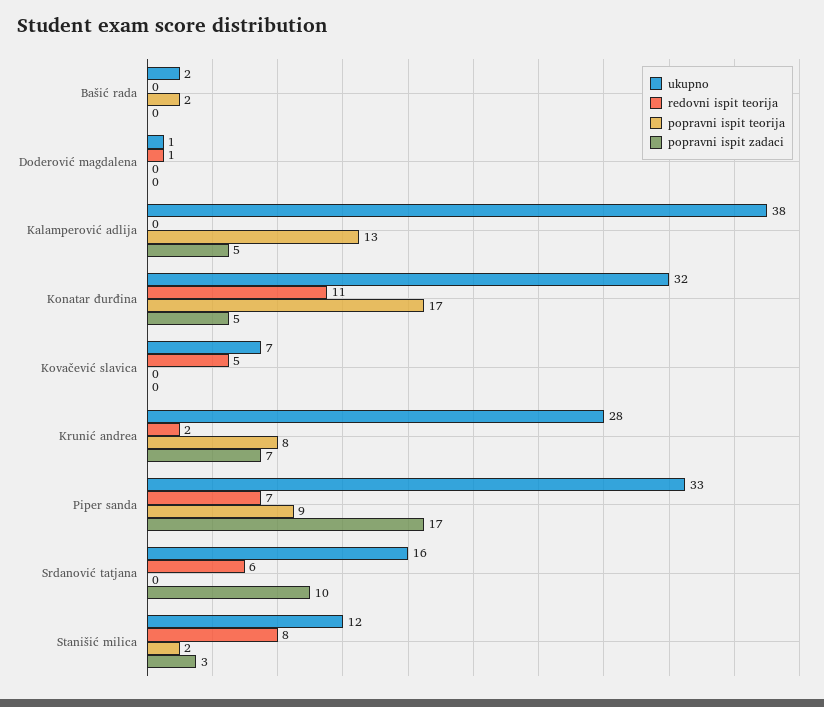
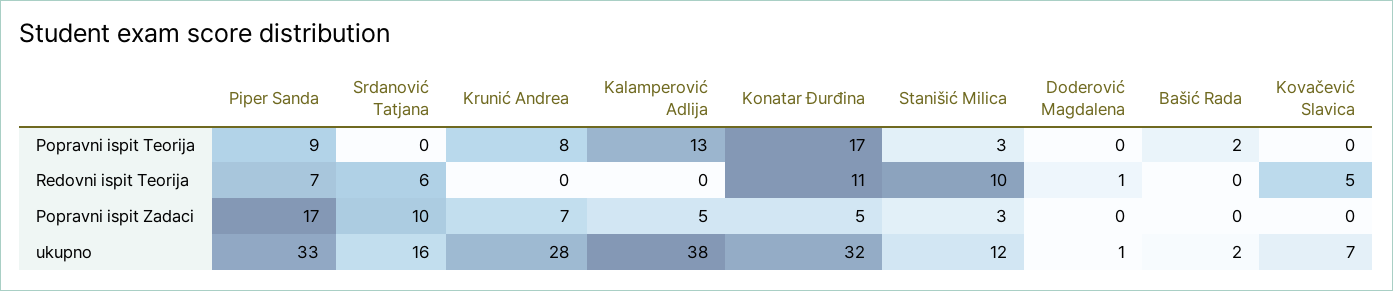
  {
    "ukupno": {
      "Bašić rada": 2,
      "Doderović magdalena": 1,
      "Kalamperović adlija": 38,
      "Konatar đurđina": 32,
      "Kovačević slavica": 7,
      "Krunić andrea": 28,
      "Piper sanda": 33,
      "Srdanović tatjana": 16,
      "Stanišić milica": 12
    },
    "redovni ispit teorija": {
      "Bašić rada": 0,
      "Doderović magdalena": 1,
      "Kalamperović adlija": 0,
      "Konatar đurđina": 11,
      "Kovačević slavica": 5,
-     "Krunić andrea": 2,
+     "Krunić andrea": 0,
      "Piper sanda": 7,
      "Srdanović tatjana": 6,
-     "Stanišić milica": 8
+     "Stanišić milica": 10
    },
    "popravni ispit teorija": {
      "Bašić rada": 2,
      "Doderović magdalena": 0,
      "Kalamperović adlija": 13,
      "Konatar đurđina": 17,
      "Kovačević slavica": 0,
      "Krunić andrea": 8,
      "Piper sanda": 9,
      "Srdanović tatjana": 0,
-     "Stanišić milica": 2
+     "Stanišić milica": 3
    },
    "popravni ispit zadaci": {
      "Bašić rada": 0,
      "Doderović magdalena": 0,
      "Kalamperović adlija": 5,
      "Konatar đurđina": 5,
      "Kovačević slavica": 0,
      "Krunić andrea": 7,
      "Piper sanda": 17,
      "Srdanović tatjana": 10,
      "Stanišić milica": 3
    }
  }

